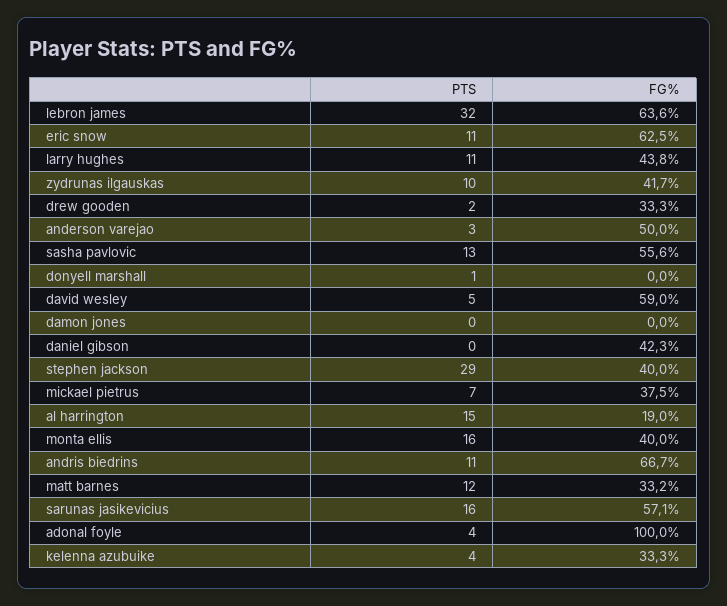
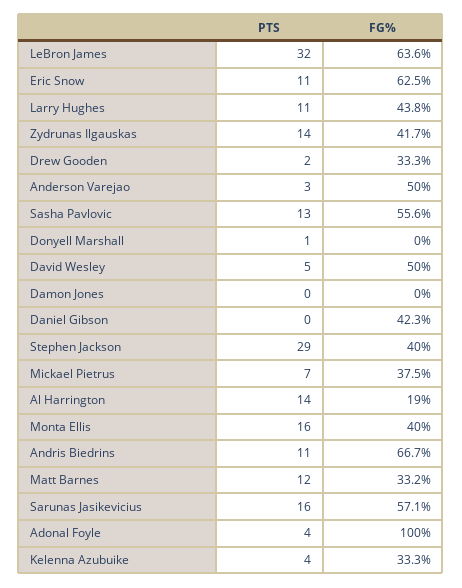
  {
    "PTS": {
      "lebron james": 32,
      "eric snow": 11,
      "larry hughes": 11,
-     "zydrunas ilgauskas": 10,
+     "zydrunas ilgauskas": 14,
      "drew gooden": 2,
      "anderson varejao": 3,
      "sasha pavlovic": 13,
      "donyell marshall": 1,
      "david wesley": 5,
      "damon jones": 0,
      "daniel gibson": 0,
      "stephen jackson": 29,
      "mickael pietrus": 7,
-     "al harrington": 15,
+     "al harrington": 14,
      "monta ellis": 16,
      "andris biedrins": 11,
      "matt barnes": 12,
      "sarunas jasikevicius": 16,
      "adonal foyle": 4,
      "kelenna azubuike": 4
    },
    "FG%": {
      "lebron james": 63.6,
      "eric snow": 62.5,
      "larry hughes": 43.8,
      "zydrunas ilgauskas": 41.7,
      "drew gooden": 33.3,
      "anderson varejao": 50,
      "sasha pavlovic": 55.6,
      "donyell marshall": 0,
-     "david wesley": 59,
+     "david wesley": 50,
      "damon jones": 0,
      "daniel gibson": 42.3,
      "stephen jackson": 40,
      "mickael pietrus": 37.5,
      "al harrington": 19,
      "monta ellis": 40,
      "andris biedrins": 66.7,
      "matt barnes": 33.2,
      "sarunas jasikevicius": 57.1,
      "adonal foyle": 100,
      "kelenna azubuike": 33.3
    }
  }

